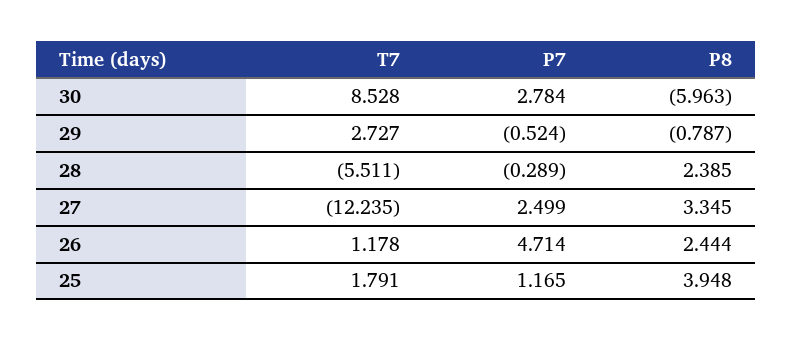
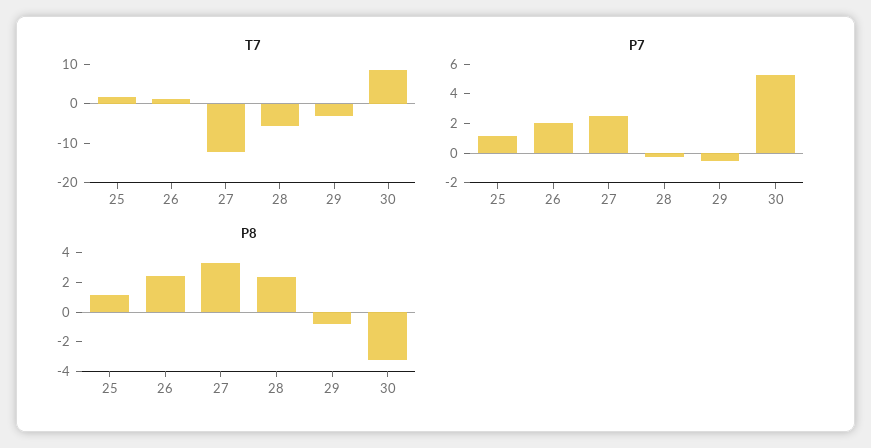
  {
    "T7": {
      "30": 8.528,
-     "29": 2.727,
+     "29": -2.5,
      "28": -5.511,
      "27": -12.235,
      "26": 1.178,
      "25": 1.791
    },
    "P7": {
-     "30": 2.784,
+     "30": 5,
      "29": -0.524,
      "28": -0.289,
      "27": 2.499,
-     "26": 4.714,
+     "26": 2,
      "25": 1.165
    },
    "P8": {
-     "30": -5.963,
+     "30": -3,
      "29": -0.787,
      "28": 2.385,
      "27": 3.345,
      "26": 2.444,
-     "25": 3.948
+     "25": 1
    }
  }

